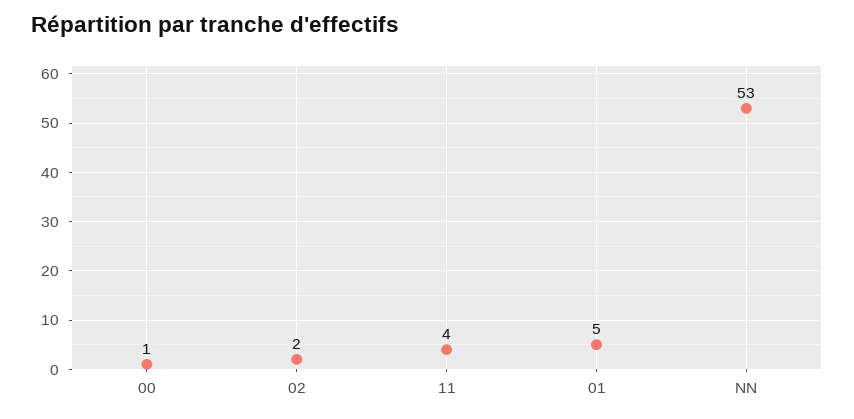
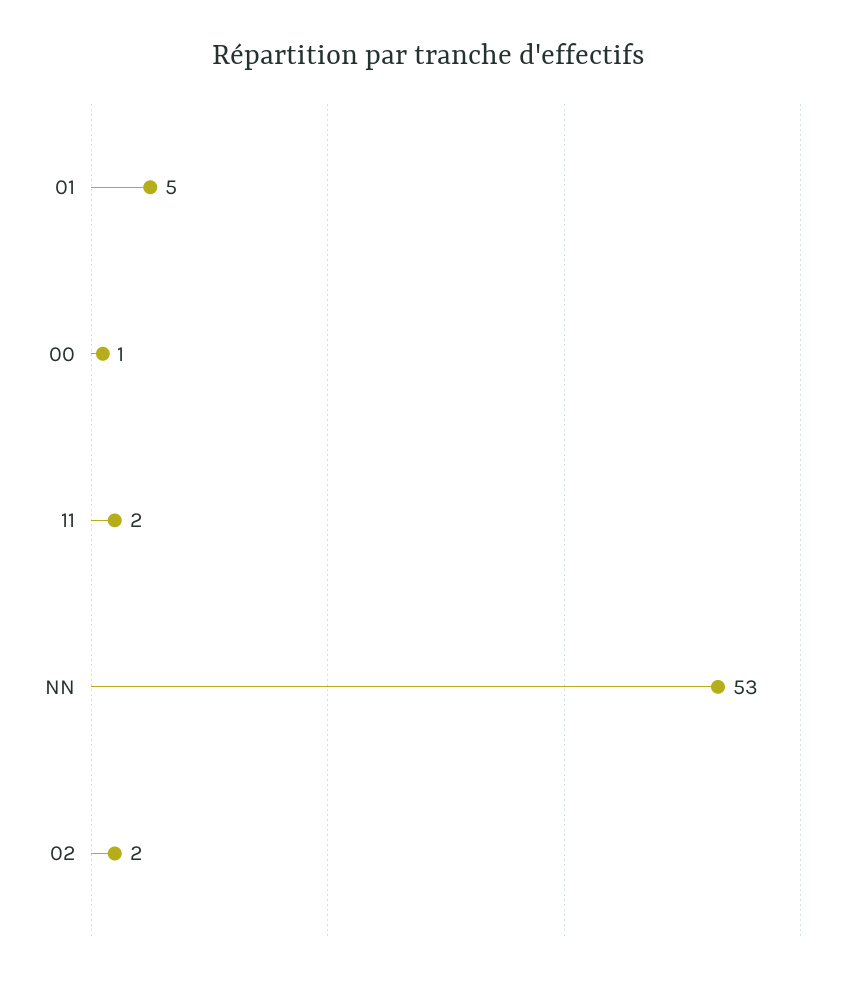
  {
    "00": 1,
    "02": 2,
-   "11": 4,
+   "11": 2,
    "01": 5,
    "NN": 53
  }

